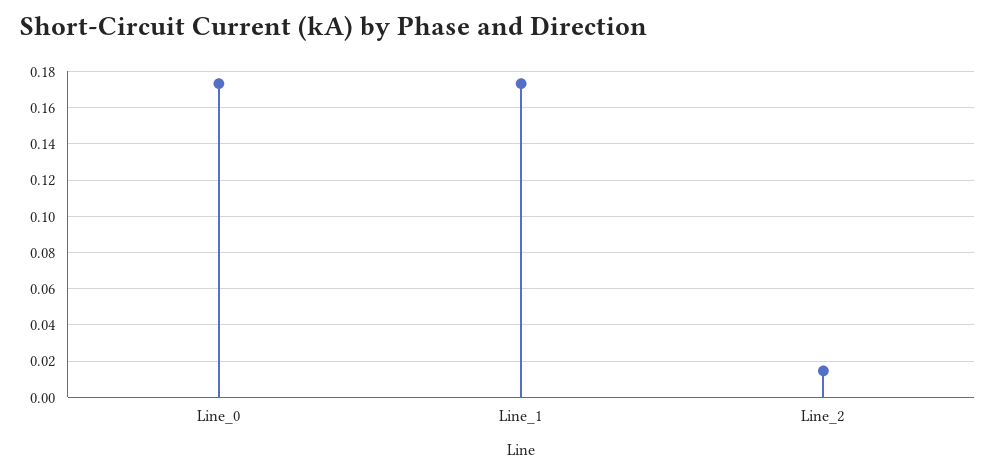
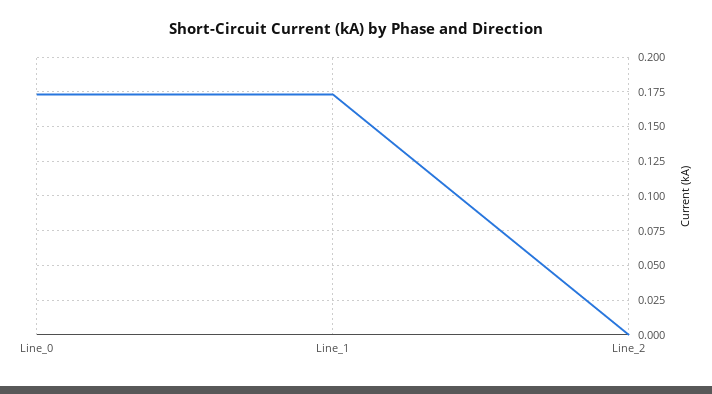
  {
    "Line_0": 0.175,
    "Line_1": 0.175,
-   "Line_2": 0.015
+   "Line_2": 0
  }

